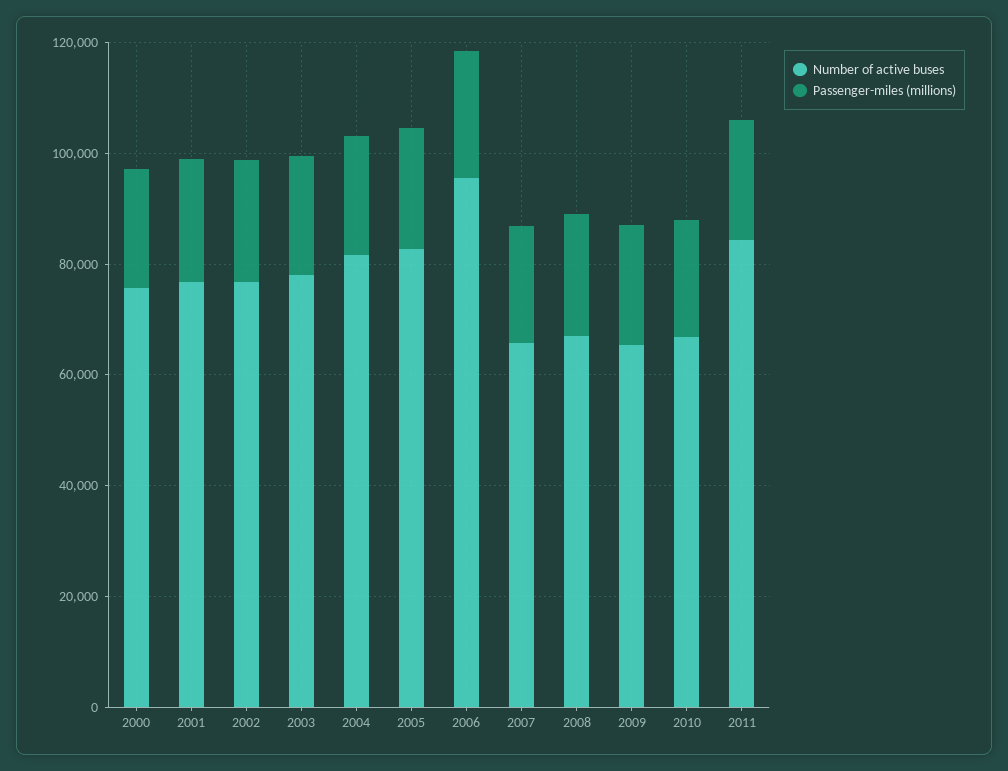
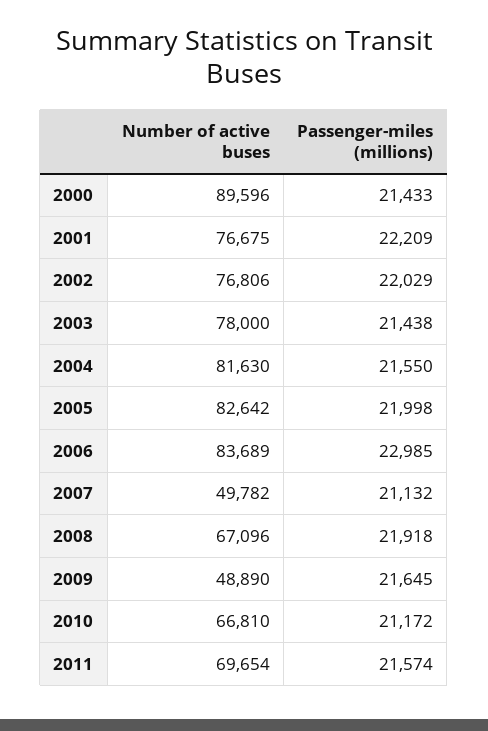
  {
    "Number of active buses": {
-     "2000": 75000,
+     "2000": 89596,
      "2001": 76675,
      "2002": 76806,
      "2003": 78000,
      "2004": 81630,
      "2005": 82642,
-     "2006": 95000,
+     "2006": 83689,
-     "2007": 65000,
+     "2007": 49782,
      "2008": 67096,
-     "2009": 65000,
+     "2009": 48890,
      "2010": 66810,
-     "2011": 85000
+     "2011": 69654
    },
    "Passenger-miles (millions)": {
      "2000": 21433,
      "2001": 22209,
      "2002": 22029,
      "2003": 21438,
      "2004": 21550,
      "2005": 21998,
      "2006": 22985,
      "2007": 21132,
      "2008": 21918,
      "2009": 21645,
      "2010": 21172,
      "2011": 21574
    }
  }

